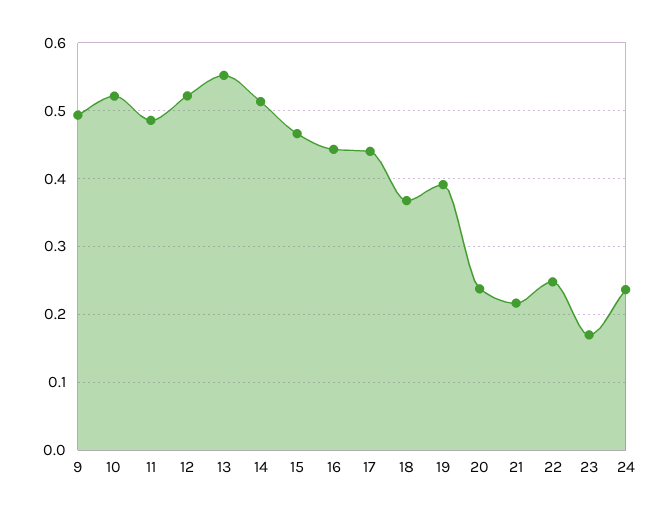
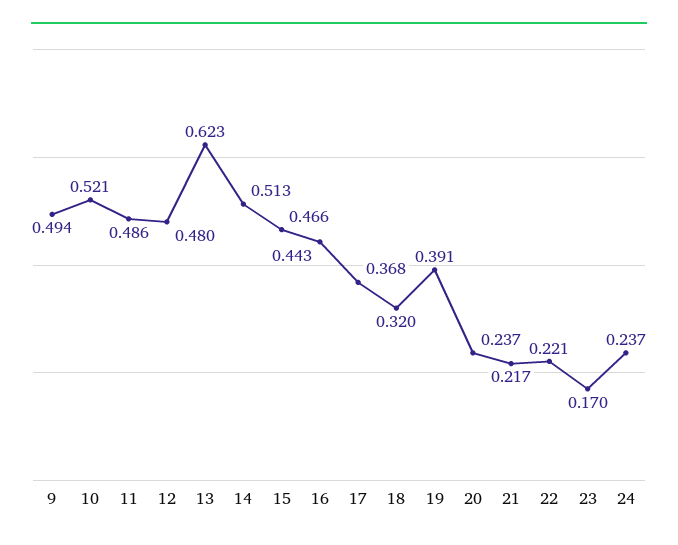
  {
    "9": 0.494,
    "10": 0.521,
    "11": 0.486,
-   "12": 0.52,
+   "12": 0.48,
-   "13": 0.55,
+   "13": 0.623,
    "14": 0.513,
    "15": 0.466,
    "16": 0.443,
-   "17": 0.44,
+   "17": 0.368,
-   "18": 0.37,
+   "18": 0.32,
    "19": 0.391,
    "20": 0.237,
    "21": 0.217,
-   "22": 0.25,
+   "22": 0.221,
    "23": 0.17,
    "24": 0.237
  }

